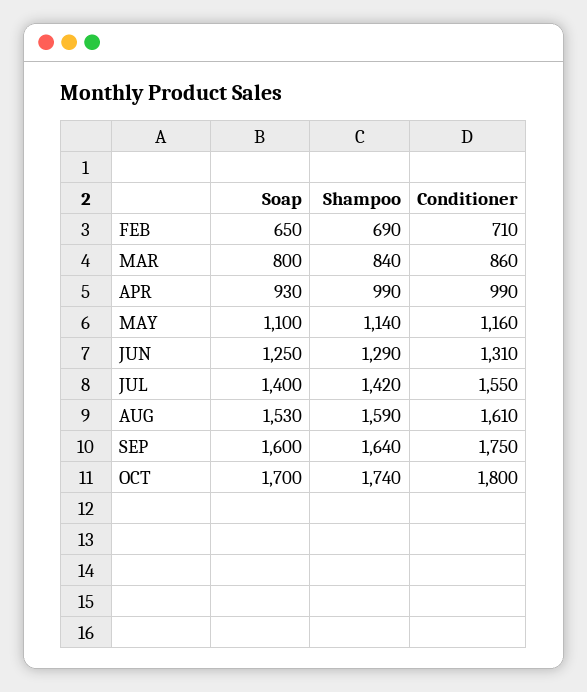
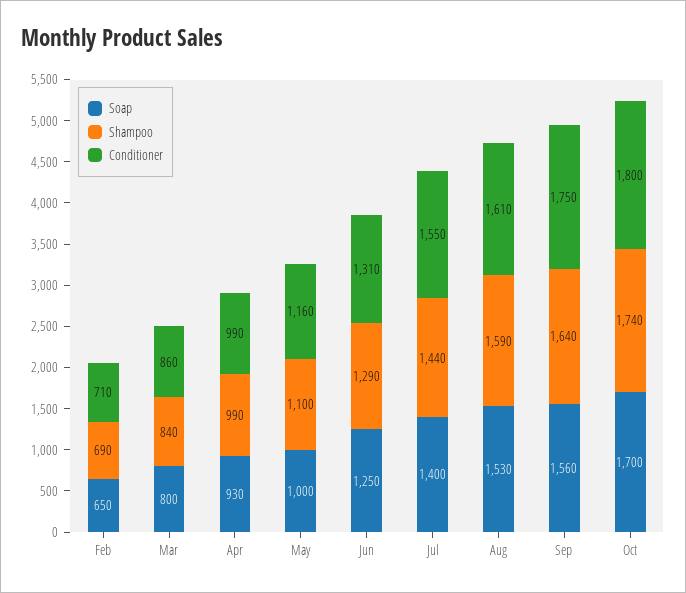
  {
    "Soap": {
      "FEB": 650,
      "MAR": 800,
      "APR": 930,
-     "MAY": 1100,
+     "MAY": 1000,
      "JUN": 1250,
      "JUL": 1400,
      "AUG": 1530,
-     "SEP": 1600,
+     "SEP": 1560,
      "OCT": 1700
    },
    "Shampoo": {
      "FEB": 690,
      "MAR": 840,
      "APR": 990,
-     "MAY": 1140,
+     "MAY": 1100,
      "JUN": 1290,
-     "JUL": 1420,
+     "JUL": 1440,
      "AUG": 1590,
      "SEP": 1640,
      "OCT": 1740
    },
    "Conditioner": {
      "FEB": 710,
      "MAR": 860,
      "APR": 990,
      "MAY": 1160,
      "JUN": 1310,
      "JUL": 1550,
      "AUG": 1610,
      "SEP": 1750,
      "OCT": 1800
    }
  }

